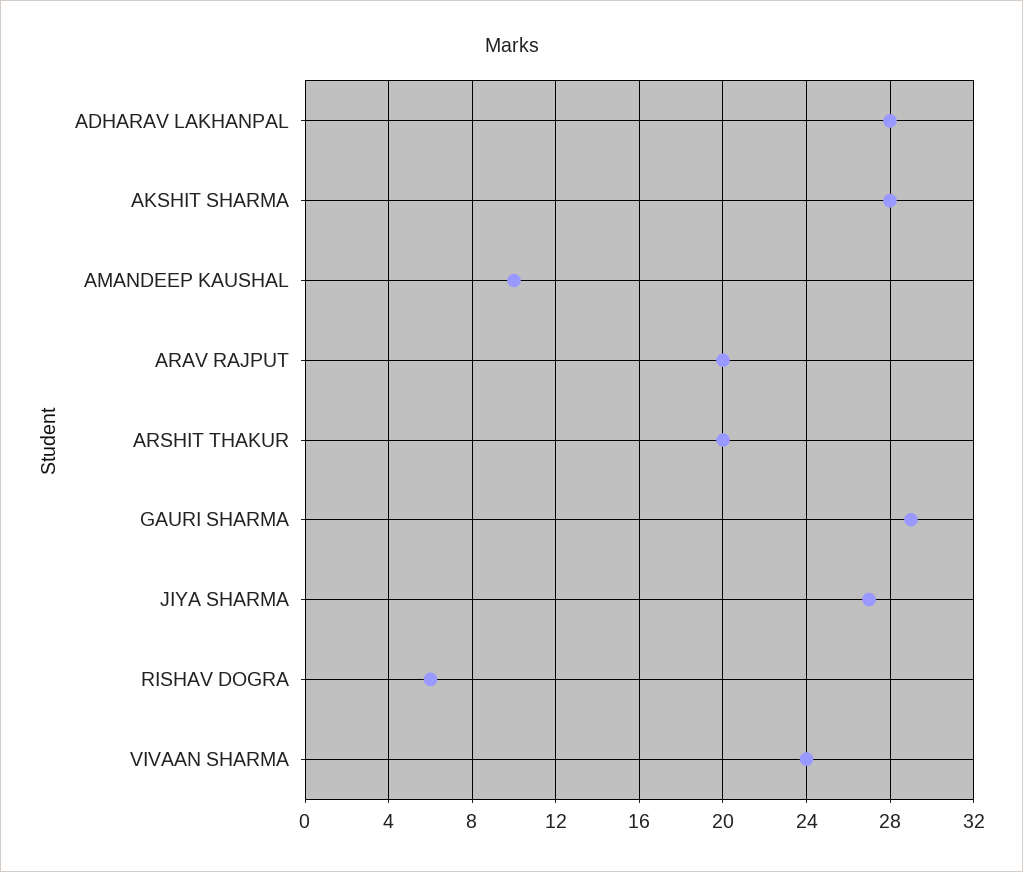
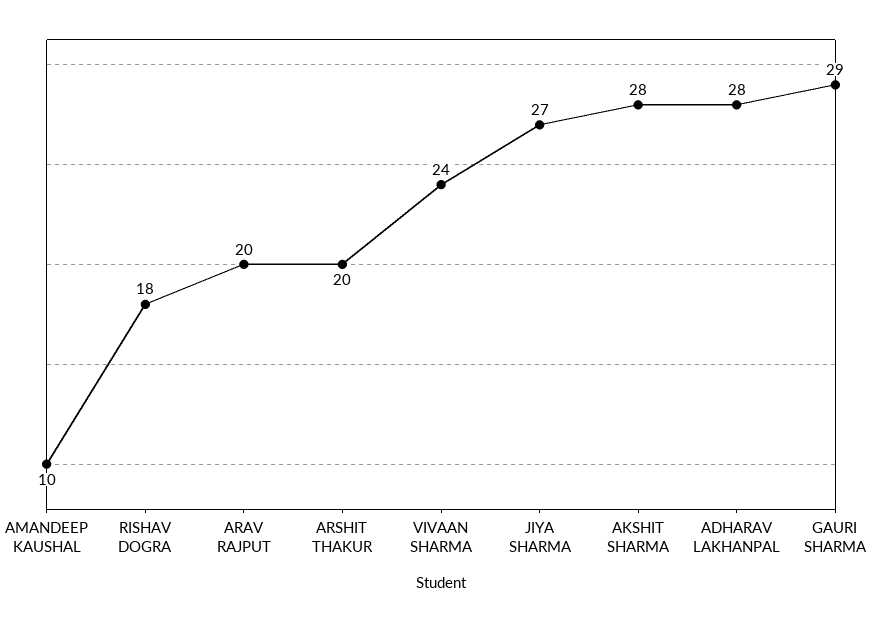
  {
    "ADHARAV LAKHANPAL": 28,
    "AKSHIT SHARMA": 28,
    "AMANDEEP KAUSHAL": 10,
    "ARAV RAJPUT": 20,
    "ARSHIT THAKUR": 20,
    "GAURI SHARMA": 29,
    "JIYA SHARMA": 27,
-   "RISHAV DOGRA": 6,
+   "RISHAV DOGRA": 18,
    "VIVAAN SHARMA": 24
  }

